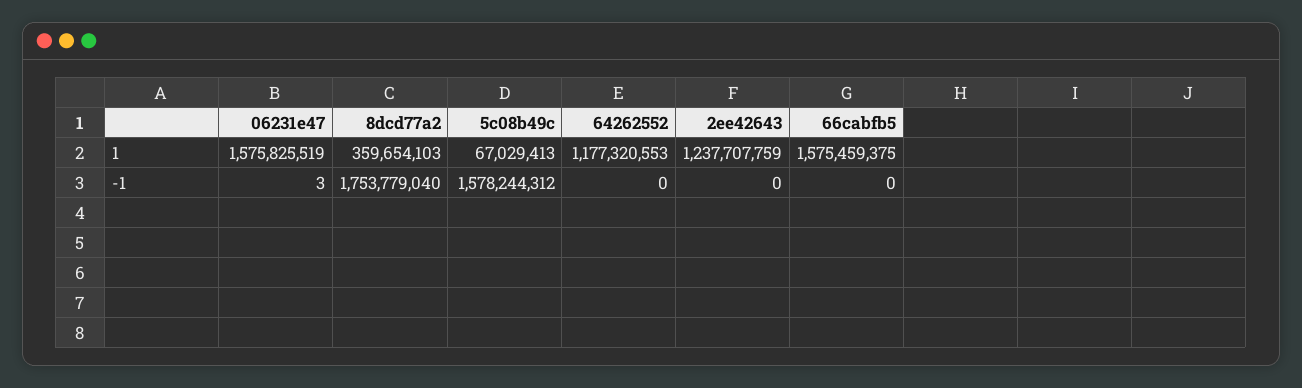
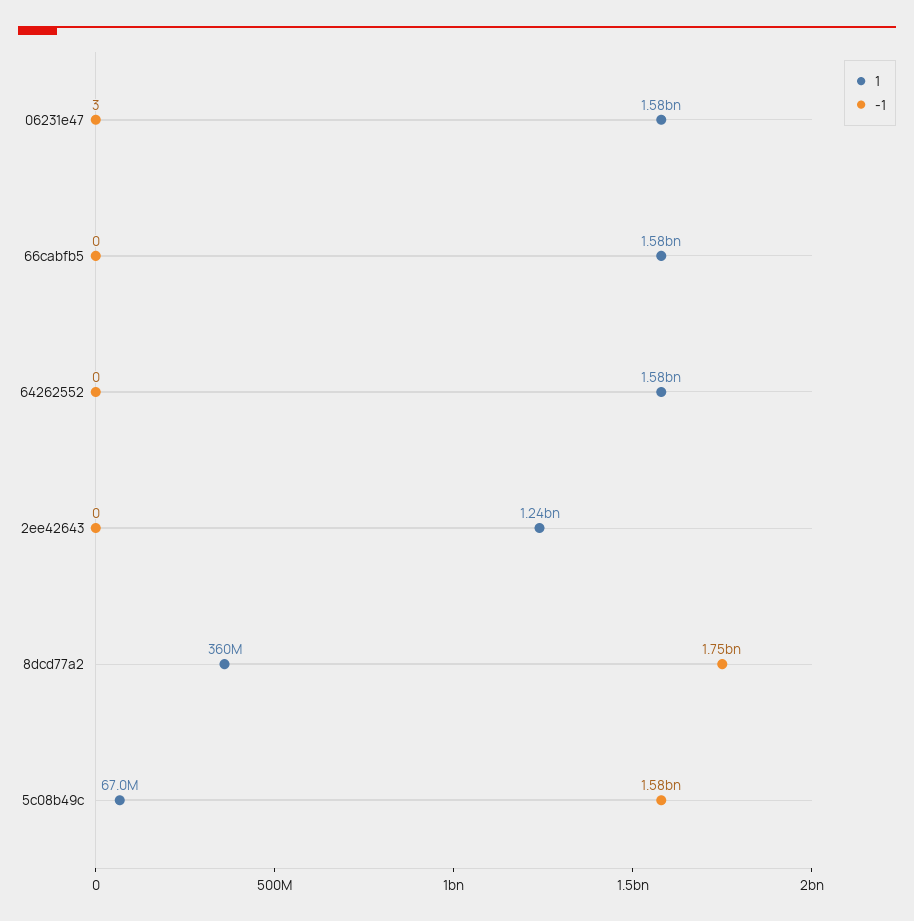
  {
    "1": {
      "06231e47": 1575825519,
      "8dcd77a2": 359654103,
      "5c08b49c": 67029413,
-     "64262552": 1177320553,
+     "64262552": 1580000000,
      "2ee42643": 1237707759,
      "66cabfb5": 1575459375
    },
    "-1": {
      "06231e47": 3,
      "8dcd77a2": 1753779040,
      "5c08b49c": 1578244312,
      "64262552": 0,
      "2ee42643": 0,
      "66cabfb5": 0
    }
  }

